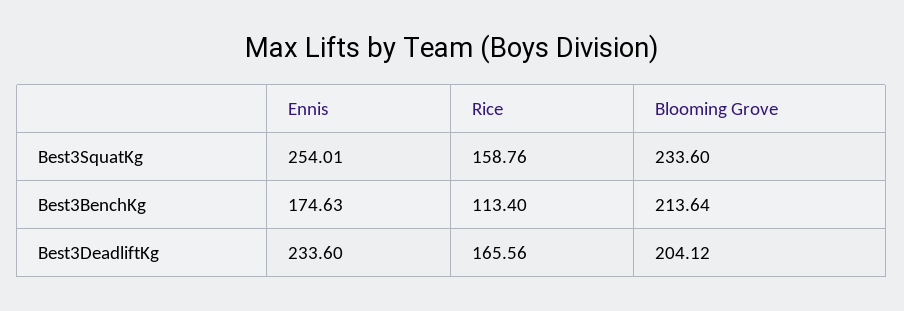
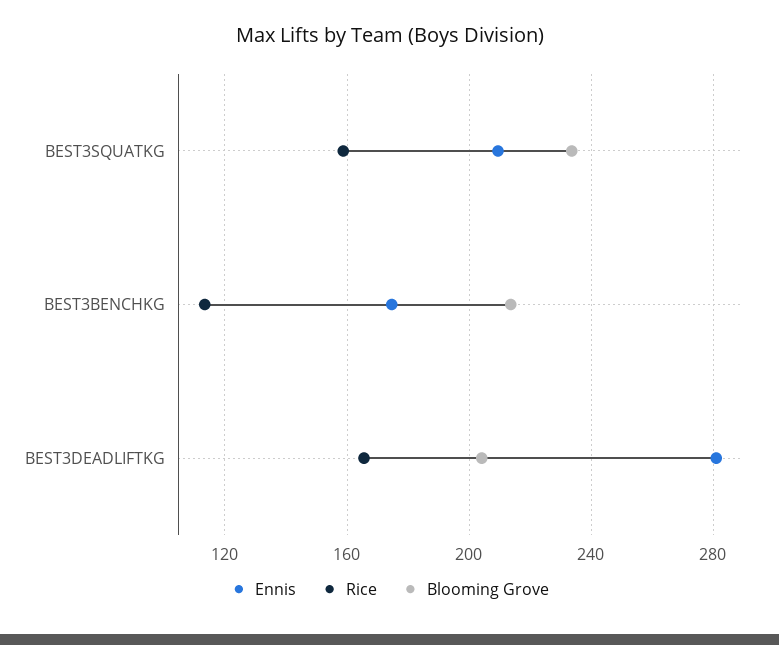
  {
    "Ennis": {
-     "Best3SquatKg": 254.01,
+     "Best3SquatKg": 210,
      "Best3BenchKg": 174.63,
-     "Best3DeadliftKg": 233.6
+     "Best3DeadliftKg": 280
    },
    "Rice": {
      "Best3SquatKg": 158.76,
      "Best3BenchKg": 113.4,
      "Best3DeadliftKg": 165.56
    },
    "Blooming Grove": {
      "Best3SquatKg": 233.6,
      "Best3BenchKg": 213.64,
      "Best3DeadliftKg": 204.12
    }
  }

